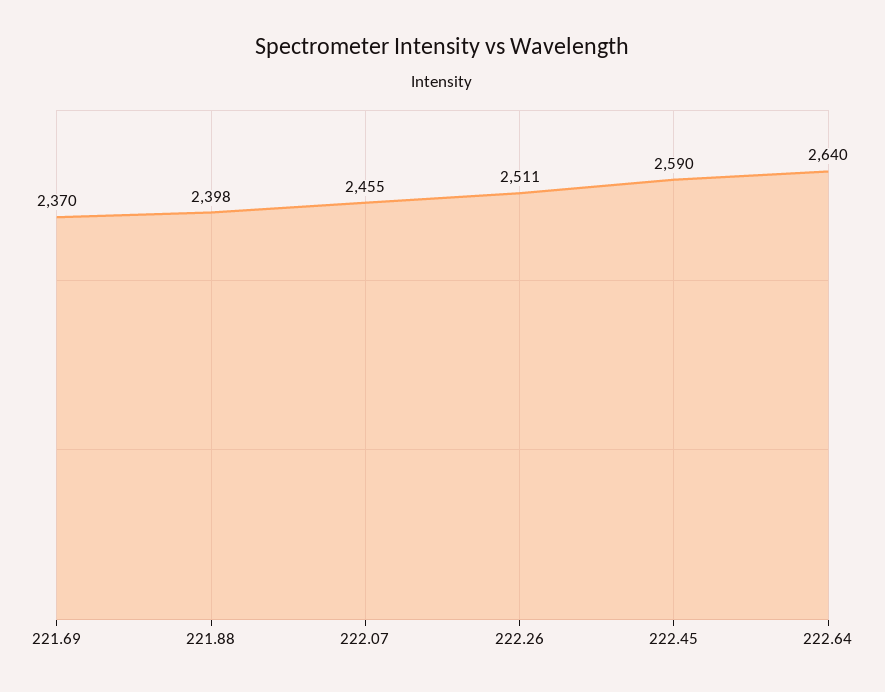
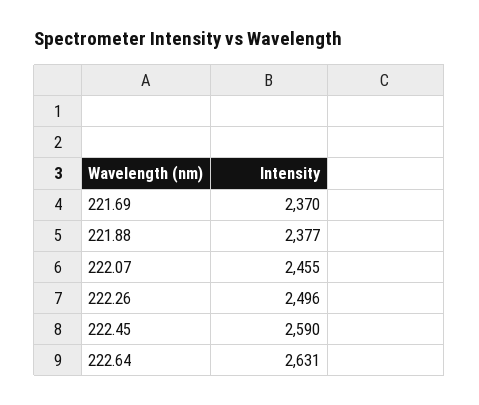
  {
    "221.69": 2370,
-   "221.88": 2398,
+   "221.88": 2377,
    "222.07": 2455,
-   "222.26": 2511,
+   "222.26": 2496,
    "222.45": 2590,
-   "222.64": 2640
+   "222.64": 2631
  }

